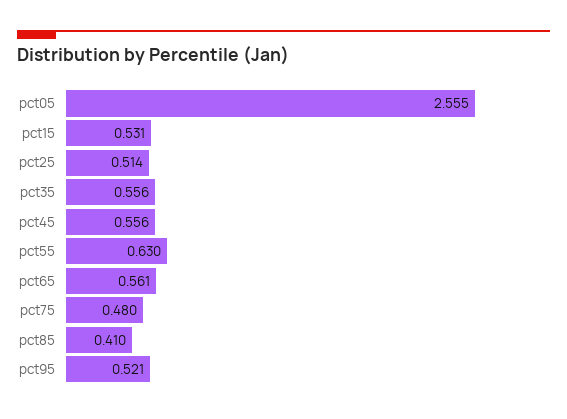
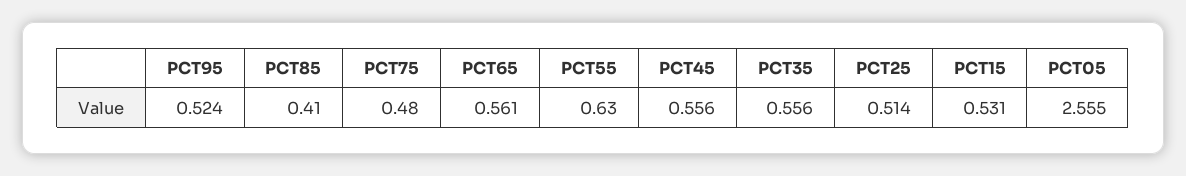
  {
    "pct05": 2.555,
    "pct15": 0.531,
    "pct25": 0.514,
    "pct35": 0.556,
    "pct45": 0.556,
    "pct55": 0.63,
    "pct65": 0.561,
    "pct75": 0.48,
    "pct85": 0.41,
-   "pct95": 0.521
+   "pct95": 0.524
  }

